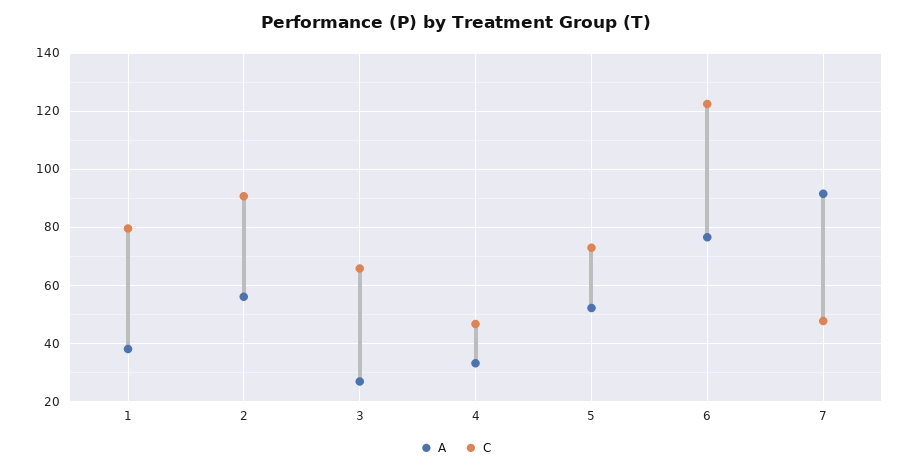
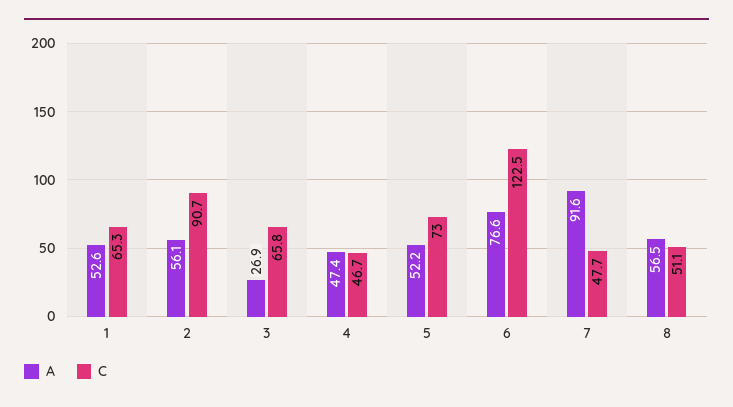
  {
    "A": {
-     "1": 37.5,
+     "1": 52.6,
      "2": 56.1,
      "3": 26.9,
-     "4": 32.5,
+     "4": 47.4,
      "5": 52.2,
      "6": 76.6,
-     "7": 91.6
+     "7": 91.6,
+     "8": 56.5
    },
    "C": {
-     "1": 80,
+     "1": 65.3,
      "2": 90.7,
      "3": 65.8,
      "4": 46.7,
      "5": 73,
      "6": 122.5,
-     "7": 47.7
+     "7": 47.7,
+     "8": 51.1
    }
  }

